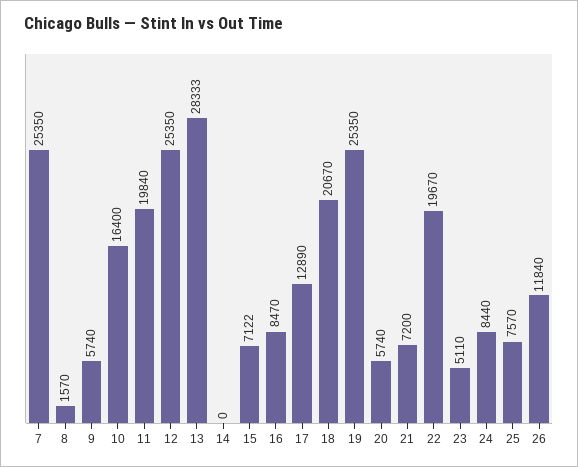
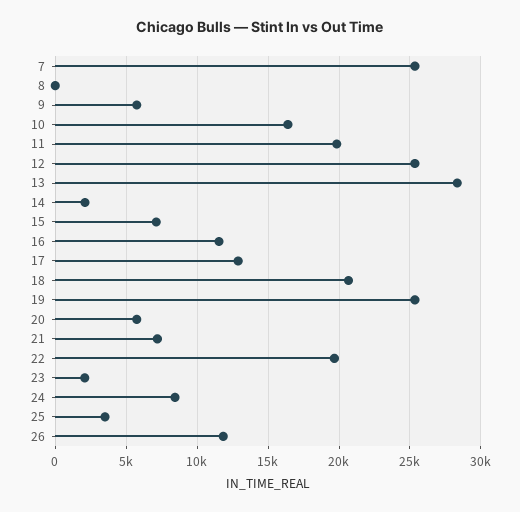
  {
    "7": 25350,
-   "8": 1570,
+   "8": 0,
    "9": 5740,
    "10": 16400,
    "11": 19840,
    "12": 25350,
    "13": 28333,
-   "14": 0,
+   "14": 2000,
    "15": 7122,
-   "16": 8470,
+   "16": 11500,
    "17": 12890,
    "18": 20670,
    "19": 25350,
    "20": 5740,
    "21": 7200,
    "22": 19670,
-   "23": 5110,
+   "23": 2000,
    "24": 8440,
-   "25": 7570,
+   "25": 3500,
    "26": 11840
  }

